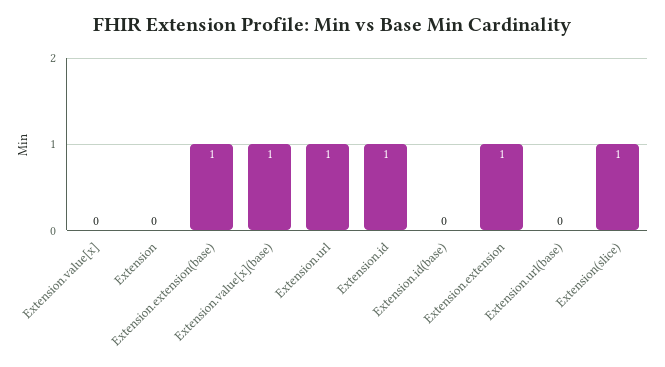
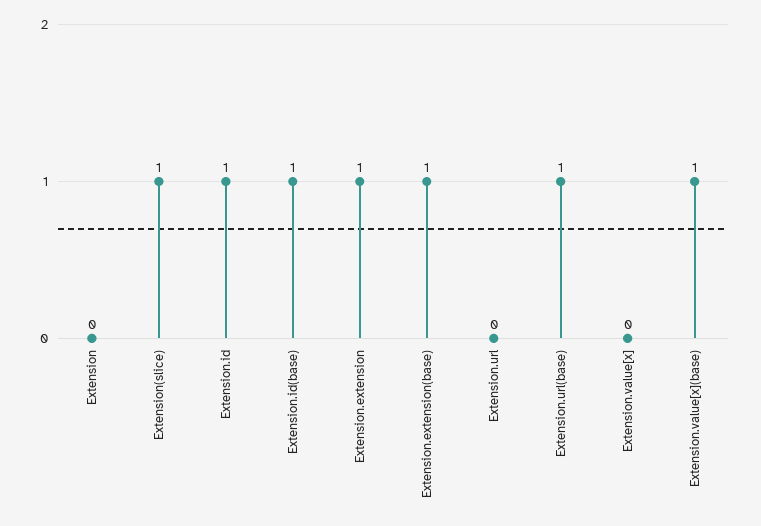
  {
    "Extension.value[x]": 0,
    "Extension": 0,
    "Extension.extension(base)": 1,
    "Extension.value[x](base)": 1,
-   "Extension.url": 1,
+   "Extension.url": 0,
    "Extension.id": 1,
-   "Extension.id(base)": 0,
+   "Extension.id(base)": 1,
    "Extension.extension": 1,
-   "Extension.url(base)": 0,
+   "Extension.url(base)": 1,
    "Extension(slice)": 1
  }

